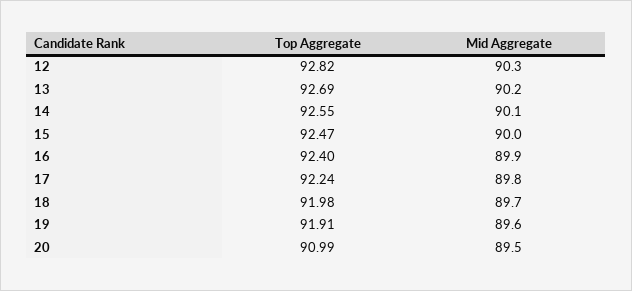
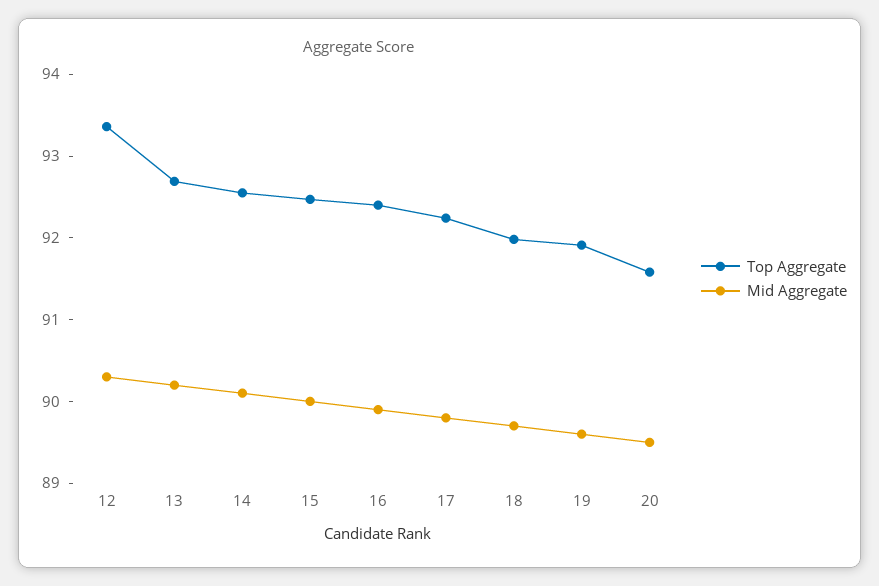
  {
    "Top Aggregate": {
-     "12": 92.82,
+     "12": 93.4,
      "13": 92.69,
      "14": 92.55,
      "15": 92.47,
      "16": 92.4,
      "17": 92.24,
      "18": 91.98,
      "19": 91.91,
-     "20": 90.99
+     "20": 91.6
    },
    "Mid Aggregate": {
      "12": 90.3,
      "13": 90.2,
      "14": 90.1,
      "15": 90,
      "16": 89.9,
      "17": 89.8,
      "18": 89.7,
      "19": 89.6,
      "20": 89.5
    }
  }

